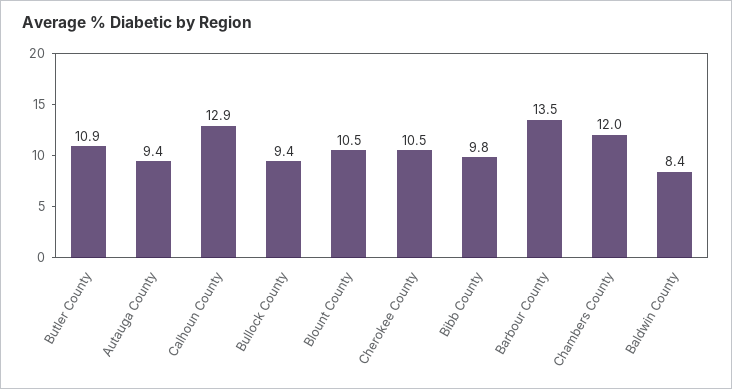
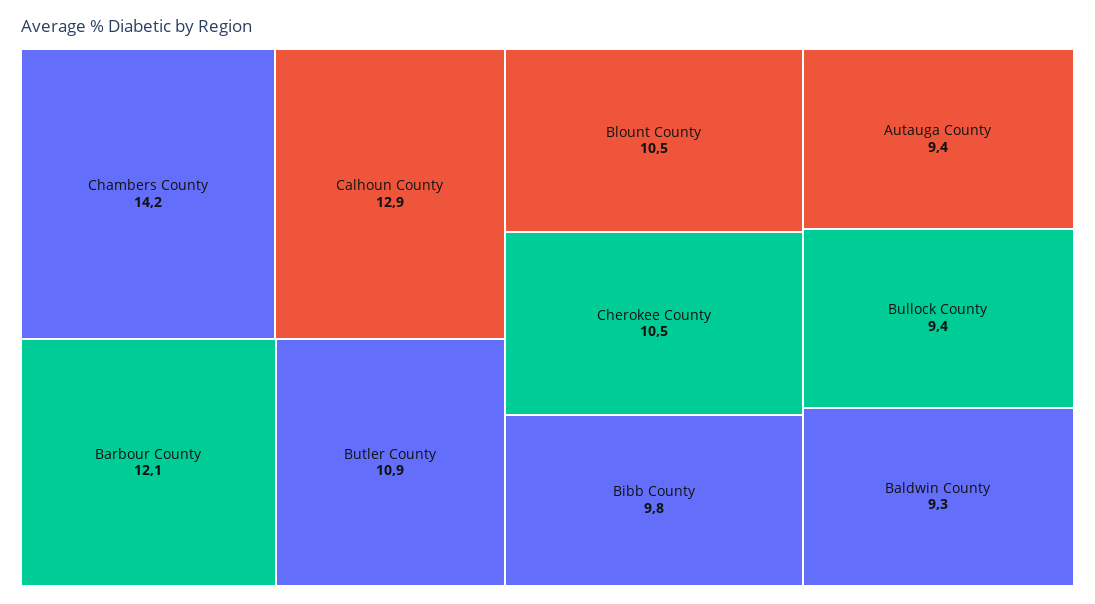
  {
    "Butler County": 10.9,
    "Autauga County": 9.4,
    "Calhoun County": 12.9,
    "Bullock County": 9.4,
    "Blount County": 10.5,
    "Cherokee County": 10.5,
    "Bibb County": 9.8,
-   "Barbour County": 13.5,
+   "Barbour County": 12.1,
-   "Chambers County": 12,
+   "Chambers County": 14.2,
-   "Baldwin County": 8.4
+   "Baldwin County": 9.3
  }

